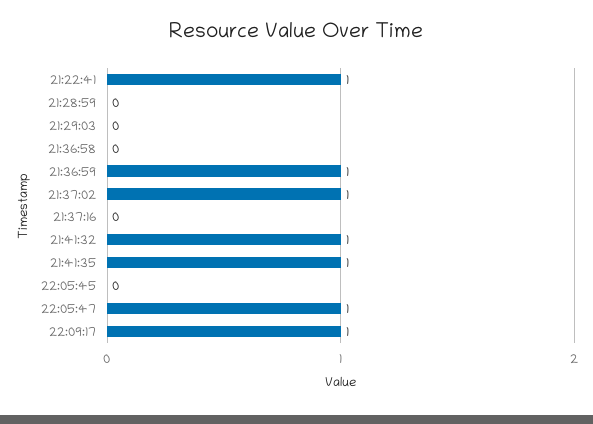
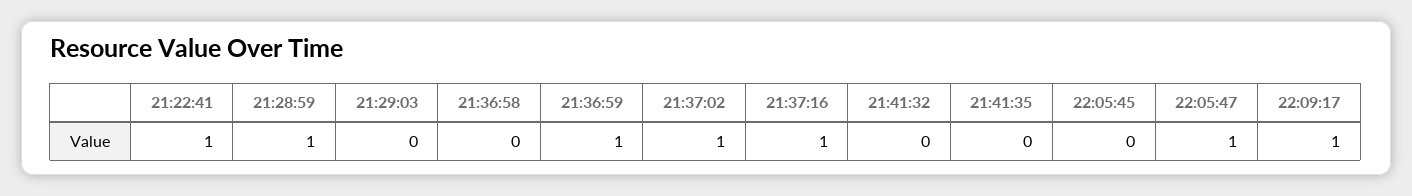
  {
    "21:22:41": 1,
-   "21:28:59": 0,
+   "21:28:59": 1,
    "21:29:03": 0,
    "21:36:58": 0,
    "21:36:59": 1,
    "21:37:02": 1,
-   "21:37:16": 0,
+   "21:37:16": 1,
-   "21:41:32": 1,
+   "21:41:32": 0,
-   "21:41:35": 1,
+   "21:41:35": 0,
    "22:05:45": 0,
    "22:05:47": 1,
    "22:09:17": 1
  }

